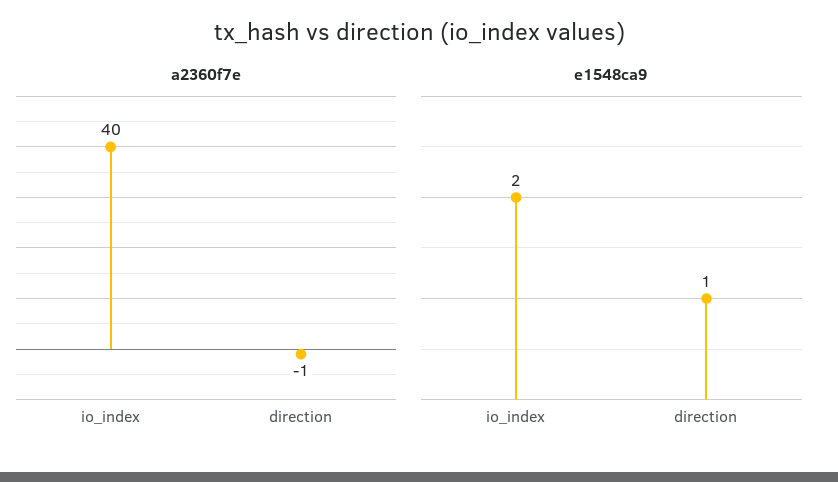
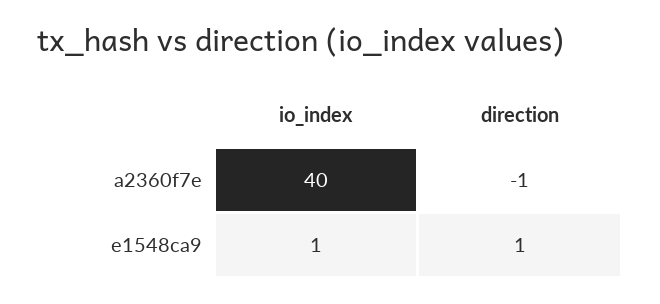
  {
    "a2360f7e": {
      "io_index": 40,
      "direction": -1
    },
    "e1548ca9": {
-     "io_index": 2,
+     "io_index": 1,
      "direction": 1
    }
  }

